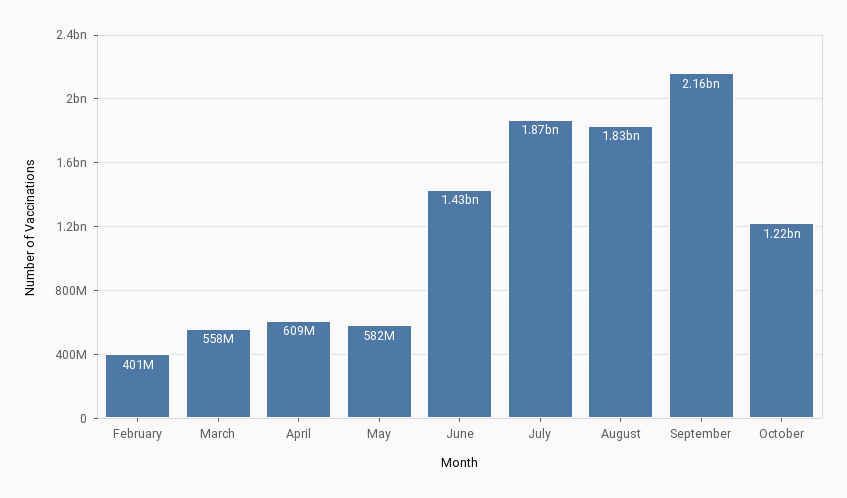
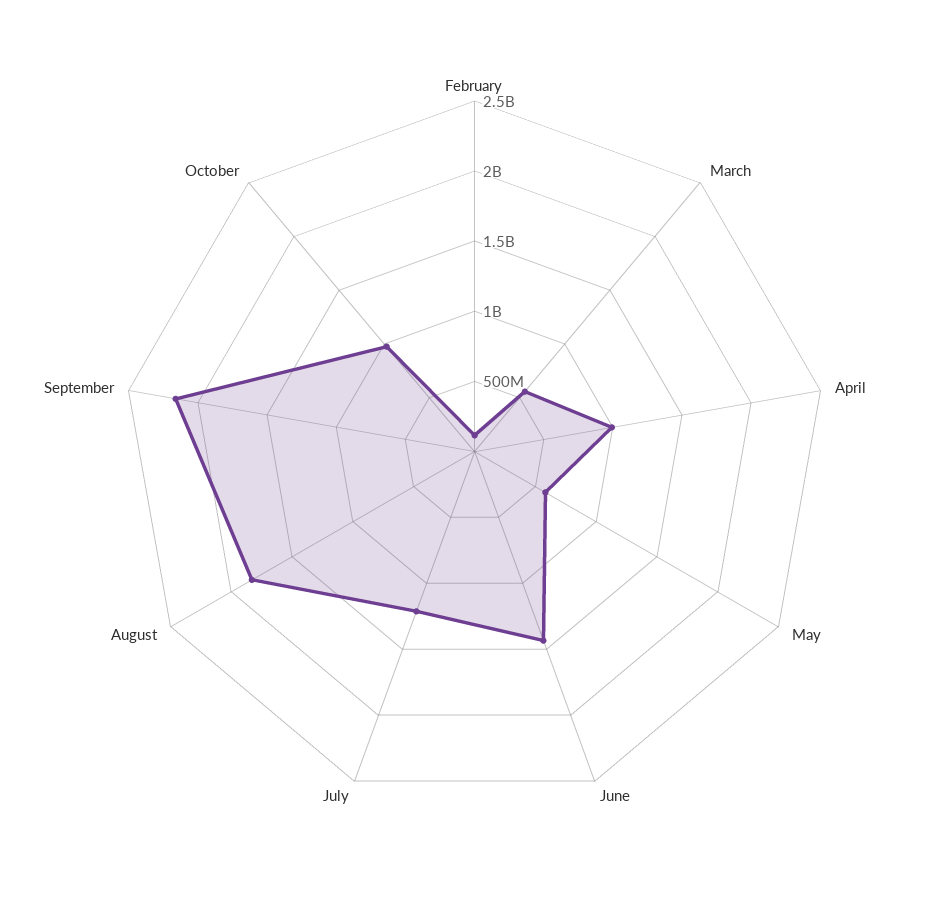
  {
-   "February": 401000000,
+   "February": 100000000,
    "March": 558000000,
-   "April": 609000000,
+   "April": 1000000000,
    "May": 582000000,
    "June": 1430000000,
-   "July": 1870000000,
+   "July": 1200000000,
    "August": 1830000000,
    "September": 2160000000,
-   "October": 1220000000
+   "October": 1000000000
  }

